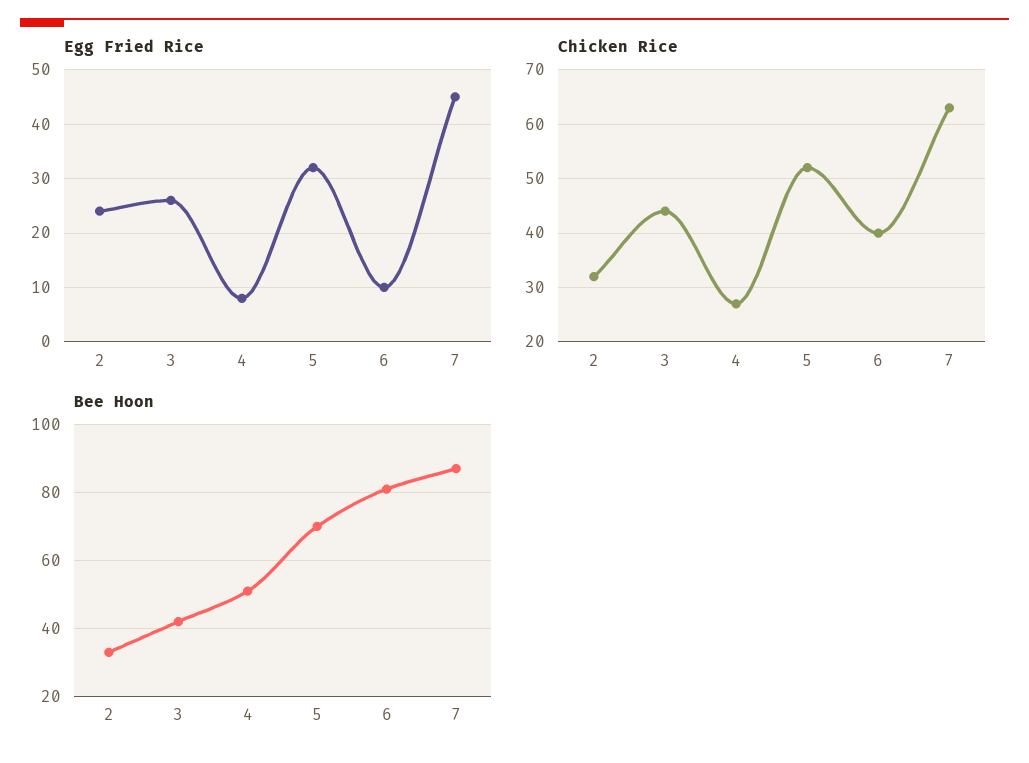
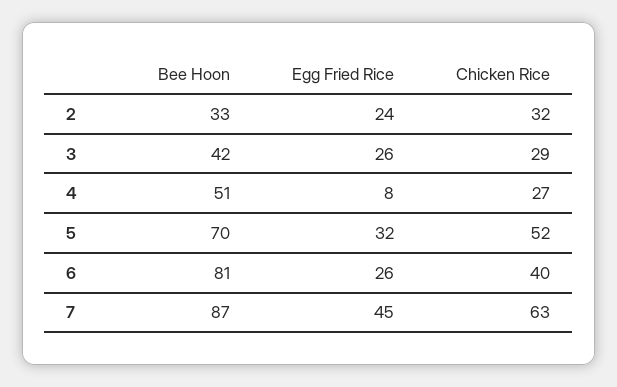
  {
    "Egg Fried Rice": {
      "2": 24,
      "3": 26,
      "4": 8,
      "5": 32,
-     "6": 10,
+     "6": 26,
      "7": 45
    },
    "Chicken Rice": {
      "2": 32,
-     "3": 45,
+     "3": 29,
      "4": 27,
      "5": 52,
      "6": 40,
      "7": 63
    },
    "Bee Hoon": {
      "2": 33,
      "3": 42,
      "4": 51,
      "5": 70,
      "6": 81,
      "7": 87
    }
  }

